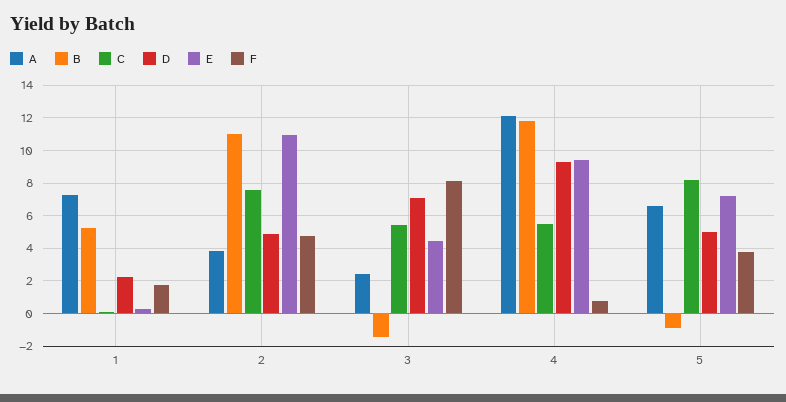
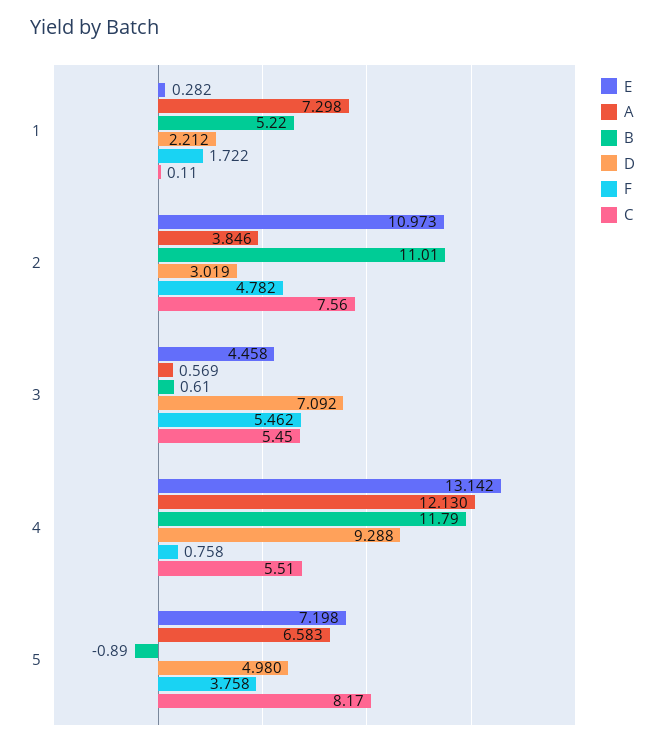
  {
    "A": {
      "1": 7.298,
      "2": 3.846,
-     "3": 2.5,
+     "3": 0.569,
      "4": 12.13,
      "5": 6.583
    },
    "B": {
      "1": 5.22,
      "2": 11.01,
-     "3": -1.5,
+     "3": 0.61,
      "4": 11.79,
      "5": -0.89
    },
    "C": {
      "1": 0.11,
      "2": 7.56,
      "3": 5.45,
      "4": 5.51,
      "5": 8.17
    },
    "D": {
      "1": 2.212,
-     "2": 5,
+     "2": 3.019,
      "3": 7.092,
      "4": 9.288,
      "5": 4.98
    },
    "E": {
      "1": 0.282,
      "2": 10.973,
      "3": 4.458,
-     "4": 9.5,
+     "4": 13.142,
      "5": 7.198
    },
    "F": {
      "1": 1.722,
      "2": 4.782,
-     "3": 8,
+     "3": 5.462,
      "4": 0.758,
      "5": 3.758
    }
  }

